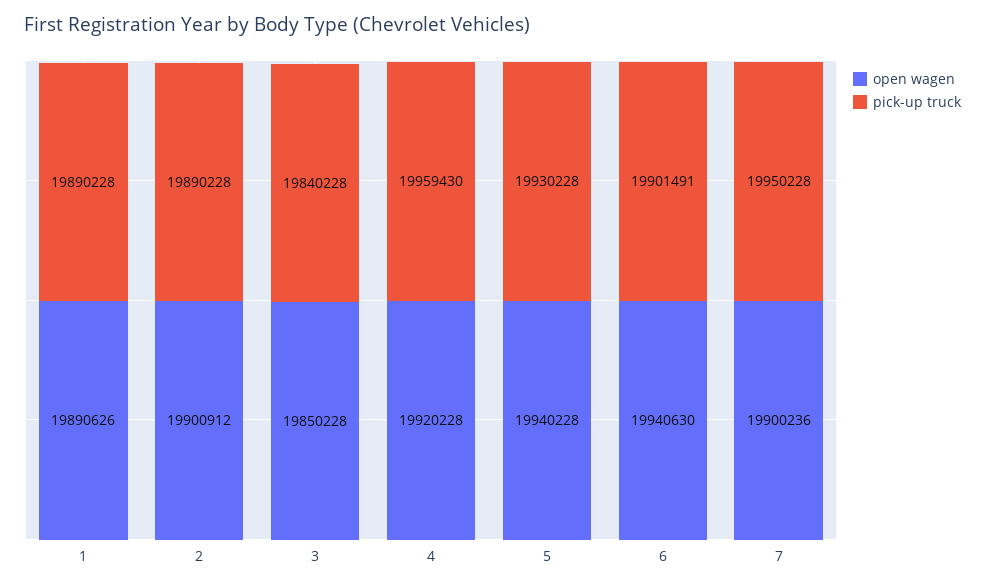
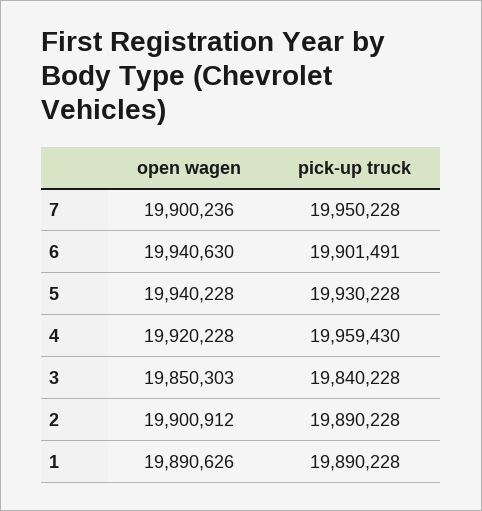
  {
    "open wagen": {
      "1": 19890626,
      "2": 19900912,
-     "3": 19850228,
+     "3": 19850303,
      "4": 19920228,
      "5": 19940228,
      "6": 19940630,
      "7": 19900236
    },
    "pick-up truck": {
      "1": 19890228,
      "2": 19890228,
      "3": 19840228,
      "4": 19959430,
      "5": 19930228,
      "6": 19901491,
      "7": 19950228
    }
  }

